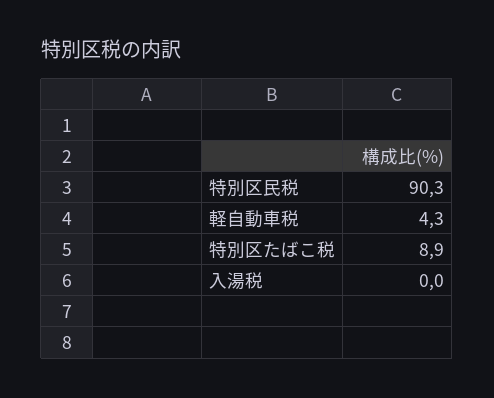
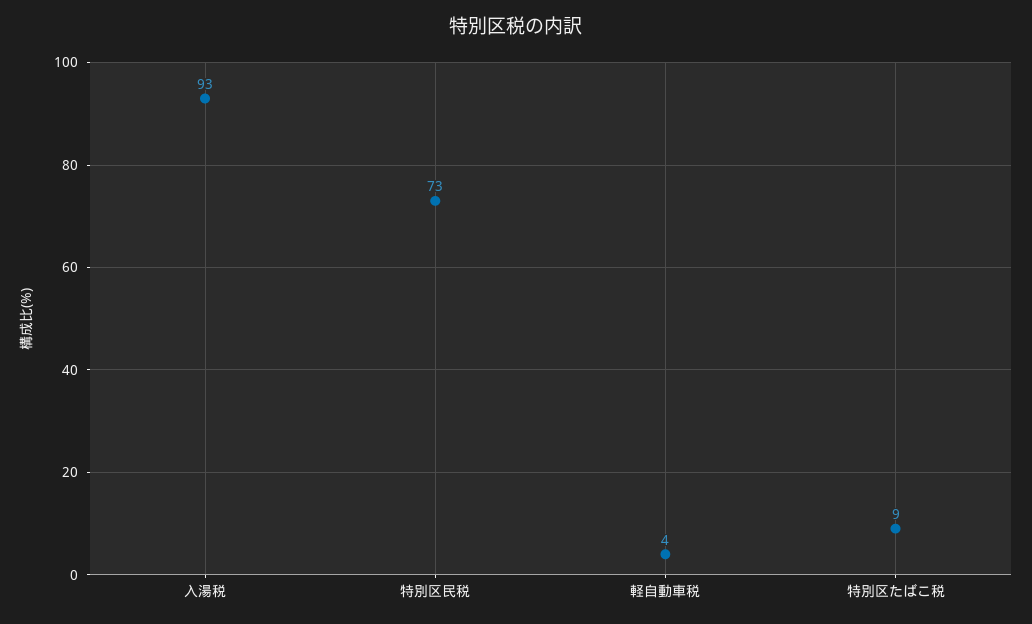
  {
-   "特別区民税": 90.3,
+   "特別区民税": 73,
    "軽自動車税": 4.3,
    "特別区たばこ税": 8.9,
-   "入湯税": 0
+   "入湯税": 93
  }

